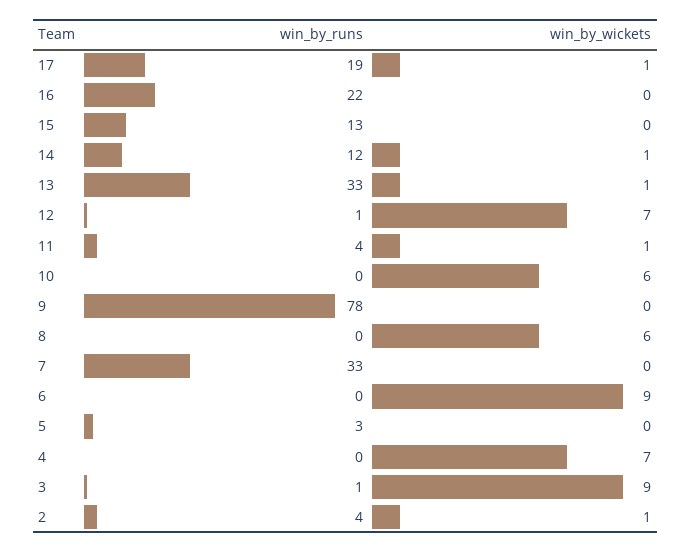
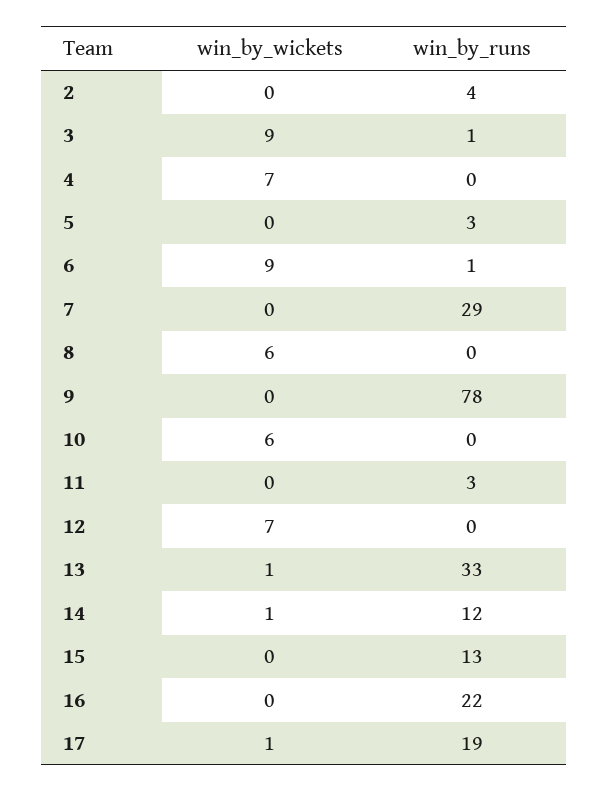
  {
    "win_by_runs": {
      "17": 19,
      "16": 22,
      "15": 13,
      "14": 12,
      "13": 33,
-     "12": 1,
+     "12": 0,
-     "11": 4,
+     "11": 3,
      "10": 0,
      "9": 78,
      "8": 0,
-     "7": 33,
+     "7": 29,
-     "6": 0,
+     "6": 1,
      "5": 3,
      "4": 0,
      "3": 1,
      "2": 4
    },
    "win_by_wickets": {
      "17": 1,
      "16": 0,
      "15": 0,
      "14": 1,
      "13": 1,
      "12": 7,
-     "11": 1,
+     "11": 0,
      "10": 6,
      "9": 0,
      "8": 6,
      "7": 0,
      "6": 9,
      "5": 0,
      "4": 7,
      "3": 9,
-     "2": 1
+     "2": 0
    }
  }

